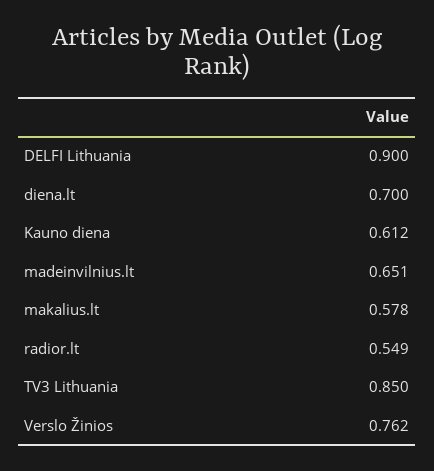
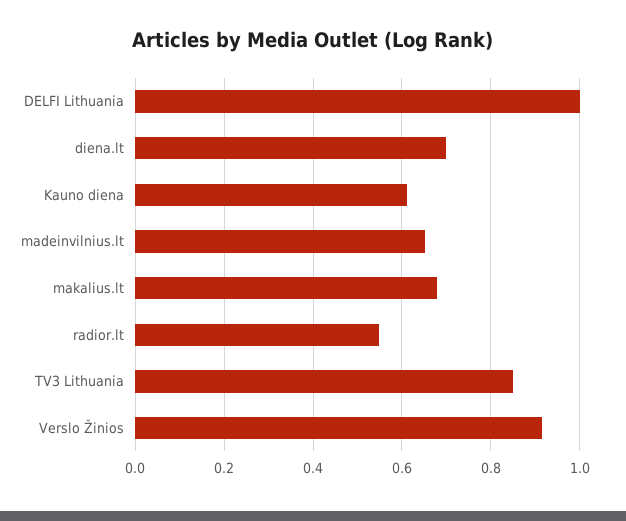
  {
-   "DELFI Lithuania": 0.9,
+   "DELFI Lithuania": 1,
    "diena.lt": 0.7,
    "Kauno diena": 0.612,
    "madeinvilnius.lt": 0.651,
-   "makalius.lt": 0.578,
+   "makalius.lt": 0.68,
    "radior.lt": 0.549,
    "TV3 Lithuania": 0.85,
-   "Verslo Žinios": 0.762
+   "Verslo Žinios": 0.92
  }

